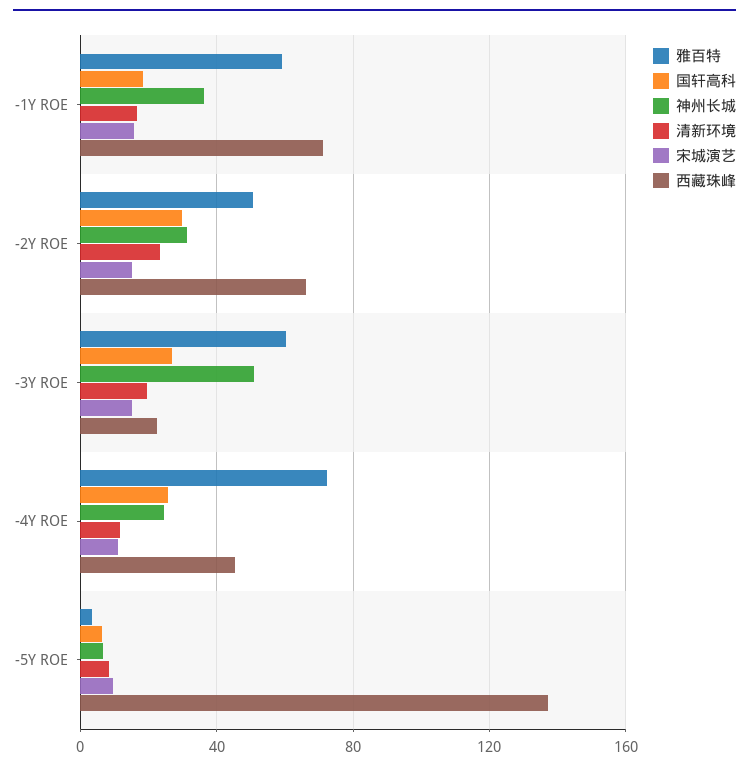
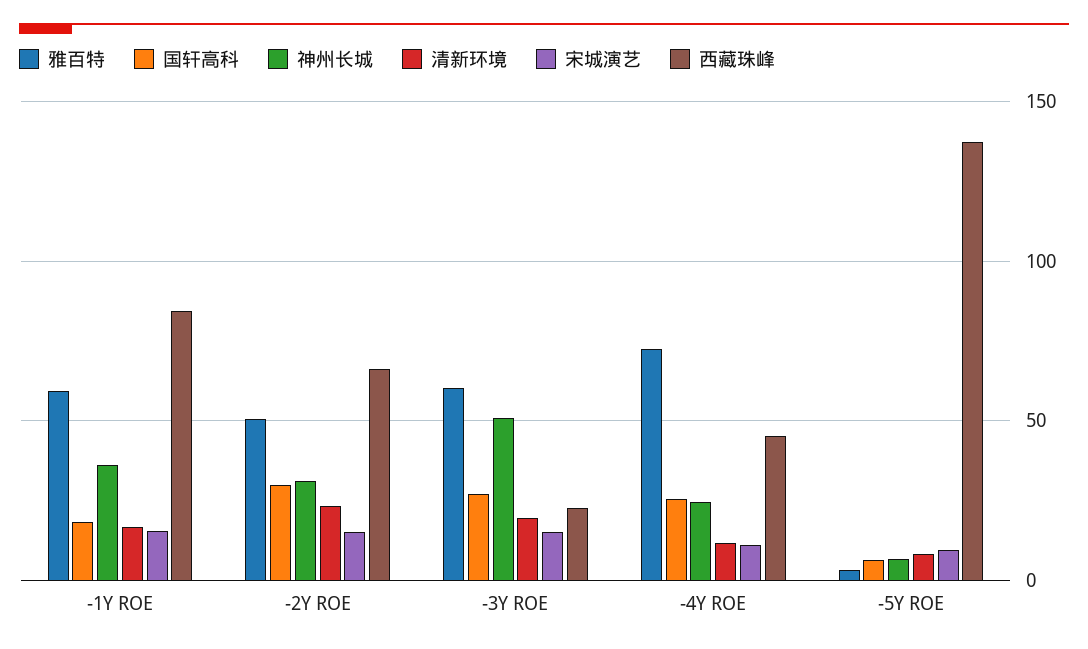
  {
    "雅百特": {
      "-1Y ROE": 60,
      "-2Y ROE": 50,
      "-3Y ROE": 60,
      "-4Y ROE": 70,
      "-5Y ROE": 5
    },
    "国轩高科": {
      "-1Y ROE": 20,
      "-2Y ROE": 30,
      "-3Y ROE": 25,
      "-4Y ROE": 25,
      "-5Y ROE": 5
    },
    "神州长城": {
      "-1Y ROE": 35,
      "-2Y ROE": 30,
      "-3Y ROE": 50,
      "-4Y ROE": 25,
      "-5Y ROE": 5
    },
    "清新环境": {
      "-1Y ROE": 15,
      "-2Y ROE": 25,
      "-3Y ROE": 20,
      "-4Y ROE": 10,
      "-5Y ROE": 10
    },
    "宋城演艺": {
      "-1Y ROE": 15,
      "-2Y ROE": 15,
      "-3Y ROE": 15,
      "-4Y ROE": 10,
      "-5Y ROE": 10
    },
    "西藏珠峰": {
-     "-1Y ROE": 70,
+     "-1Y ROE": 85,
      "-2Y ROE": 65,
      "-3Y ROE": 25,
      "-4Y ROE": 45,
      "-5Y ROE": 135
    }
  }

